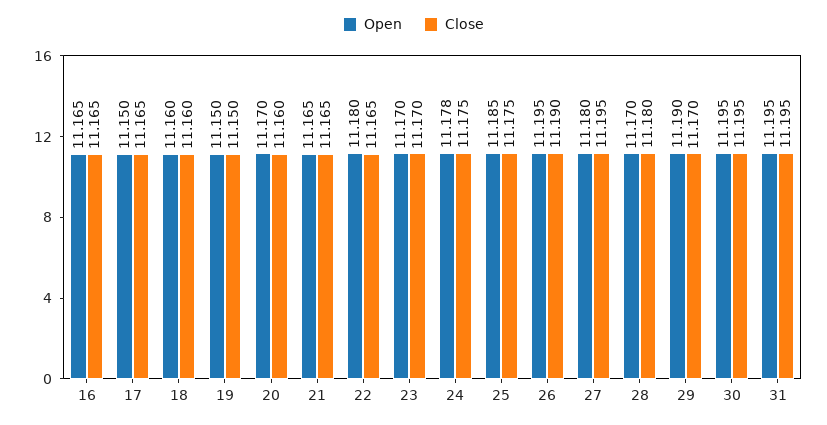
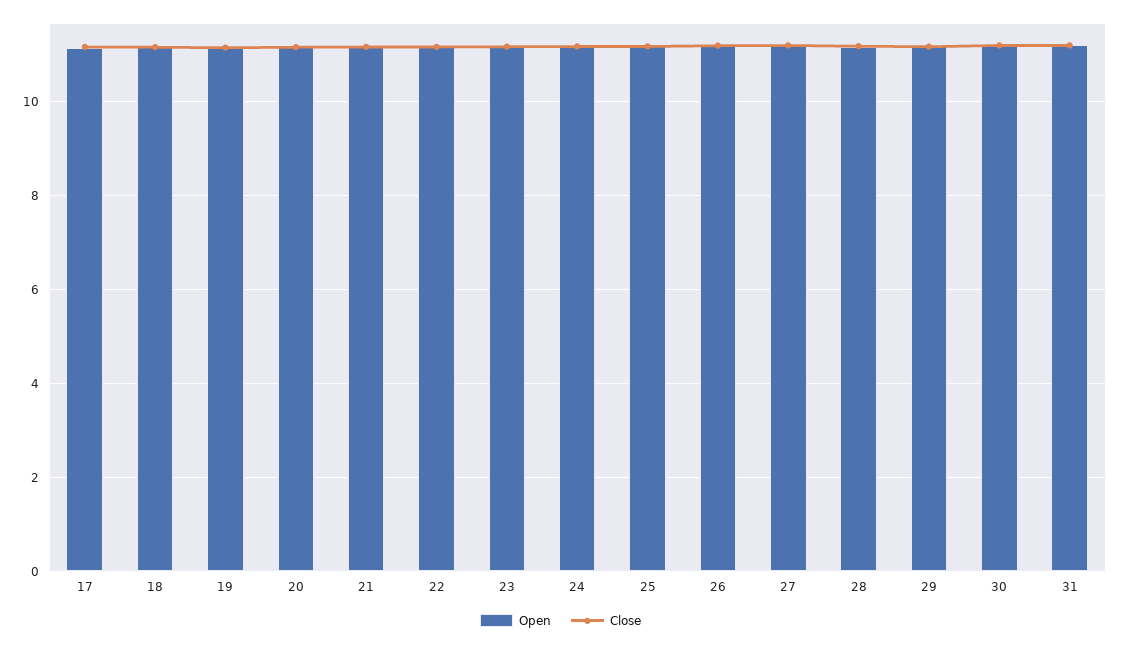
  {
    "Open": {
-     "16": 11.165,
      "17": 11.15,
      "18": 11.16,
      "19": 11.15,
      "20": 11.17,
      "21": 11.165,
      "22": 11.18,
      "23": 11.17,
      "24": 11.178,
      "25": 11.185,
      "26": 11.195,
      "27": 11.18,
      "28": 11.17,
      "29": 11.19,
      "30": 11.195,
      "31": 11.195
    },
    "Close": {
-     "16": 11.165,
      "17": 11.165,
      "18": 11.16,
      "19": 11.15,
      "20": 11.16,
      "21": 11.165,
      "22": 11.165,
      "23": 11.17,
      "24": 11.175,
      "25": 11.175,
      "26": 11.19,
      "27": 11.195,
      "28": 11.18,
      "29": 11.17,
      "30": 11.195,
      "31": 11.195
    }
  }

